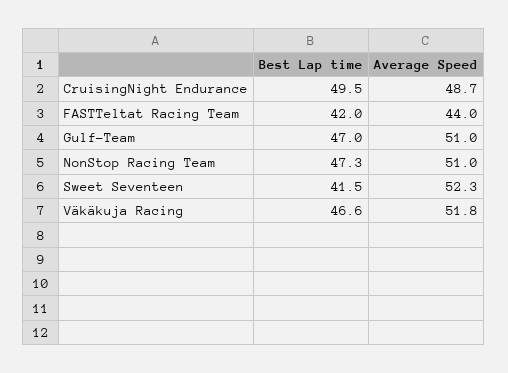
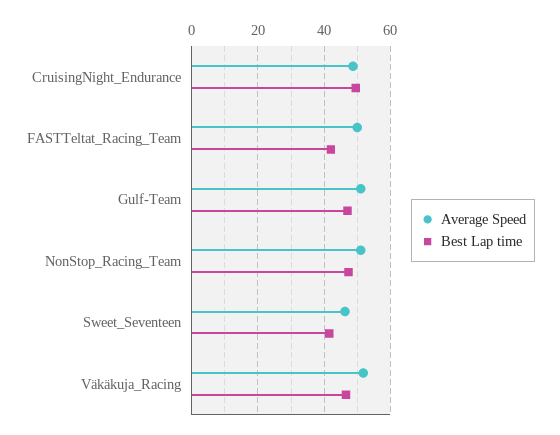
  {
    "Best Lap time": {
      "CruisingNight Endurance": 49.5,
      "FASTTeltat Racing Team": 42,
      "Gulf-Team": 47,
      "NonStop Racing Team": 47.3,
      "Sweet Seventeen": 41.5,
      "Väkäkuja Racing": 46.6
    },
    "Average Speed": {
      "CruisingNight Endurance": 48.7,
-     "FASTTeltat Racing Team": 44,
+     "FASTTeltat Racing Team": 50,
      "Gulf-Team": 51,
      "NonStop Racing Team": 51,
-     "Sweet Seventeen": 52.3,
+     "Sweet Seventeen": 46,
      "Väkäkuja Racing": 51.8
    }
  }

